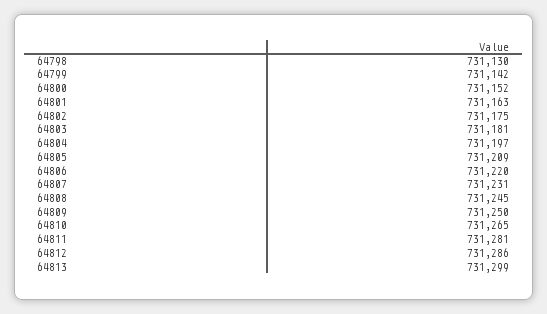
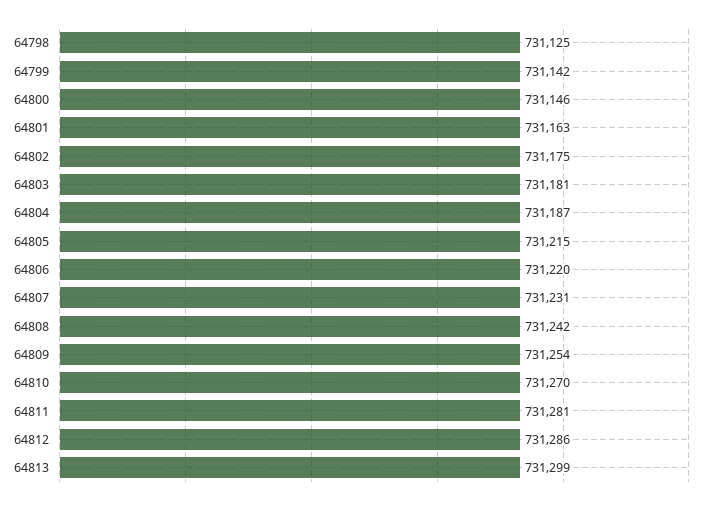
  {
-   "64798": 731130,
+   "64798": 731125,
    "64799": 731142,
-   "64800": 731152,
+   "64800": 731146,
    "64801": 731163,
    "64802": 731175,
    "64803": 731181,
-   "64804": 731197,
+   "64804": 731187,
-   "64805": 731209,
+   "64805": 731215,
    "64806": 731220,
    "64807": 731231,
-   "64808": 731245,
+   "64808": 731242,
-   "64809": 731250,
+   "64809": 731254,
-   "64810": 731265,
+   "64810": 731270,
    "64811": 731281,
    "64812": 731286,
    "64813": 731299
  }

